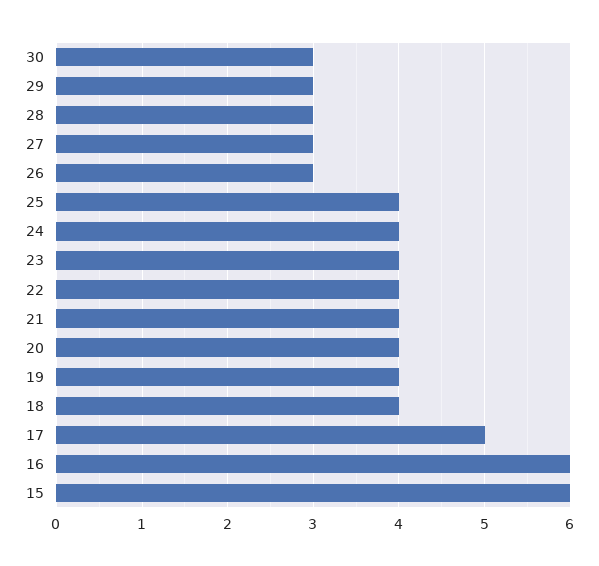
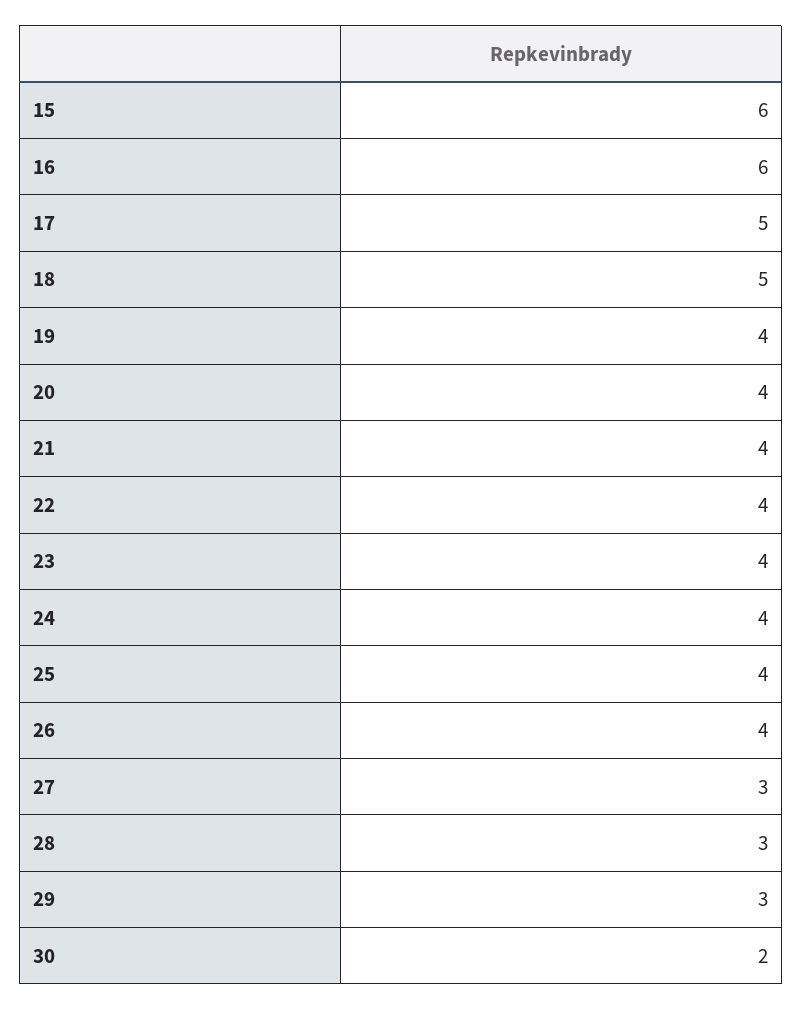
  {
-   "30": 3,
+   "30": 2,
    "29": 3,
    "28": 3,
    "27": 3,
-   "26": 3,
+   "26": 4,
    "25": 4,
    "24": 4,
    "23": 4,
    "22": 4,
    "21": 4,
    "20": 4,
    "19": 4,
-   "18": 4,
+   "18": 5,
    "17": 5,
    "16": 6,
    "15": 6
  }

